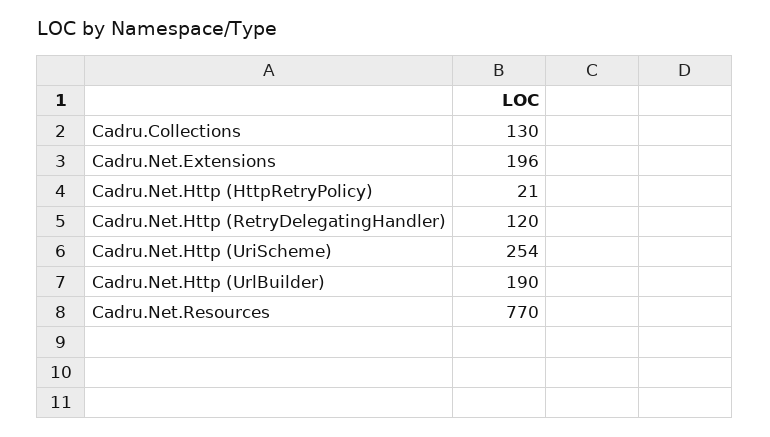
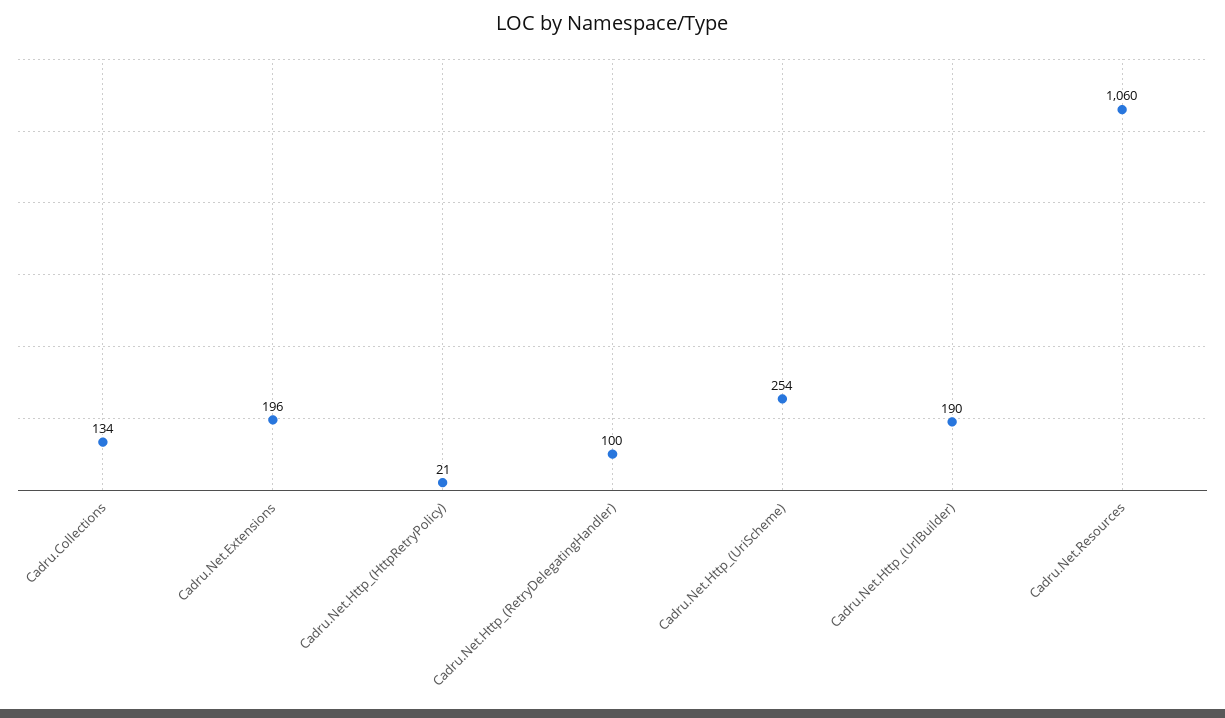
  {
-   "Cadru.Collections": 130,
+   "Cadru.Collections": 134,
    "Cadru.Net.Extensions": 196,
    "Cadru.Net.Http (HttpRetryPolicy)": 21,
-   "Cadru.Net.Http (RetryDelegatingHandler)": 120,
+   "Cadru.Net.Http (RetryDelegatingHandler)": 100,
    "Cadru.Net.Http (UriScheme)": 254,
    "Cadru.Net.Http (UrlBuilder)": 190,
-   "Cadru.Net.Resources": 770
+   "Cadru.Net.Resources": 1060
  }

